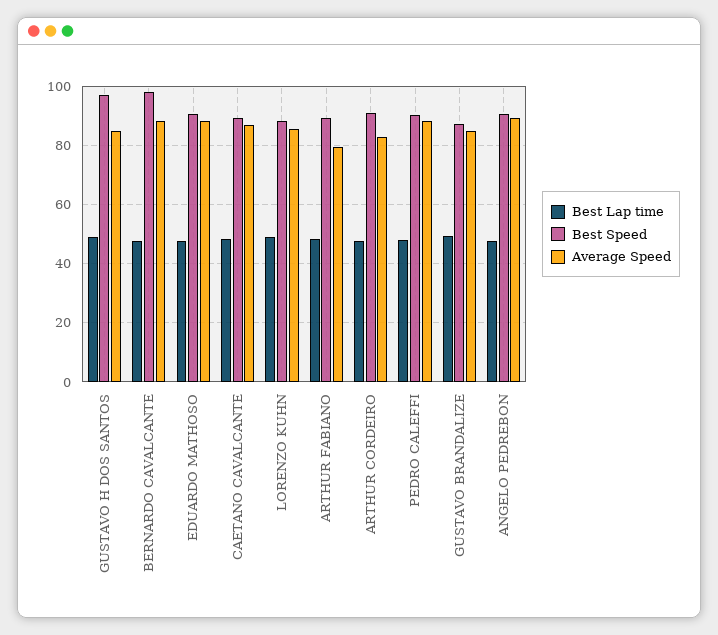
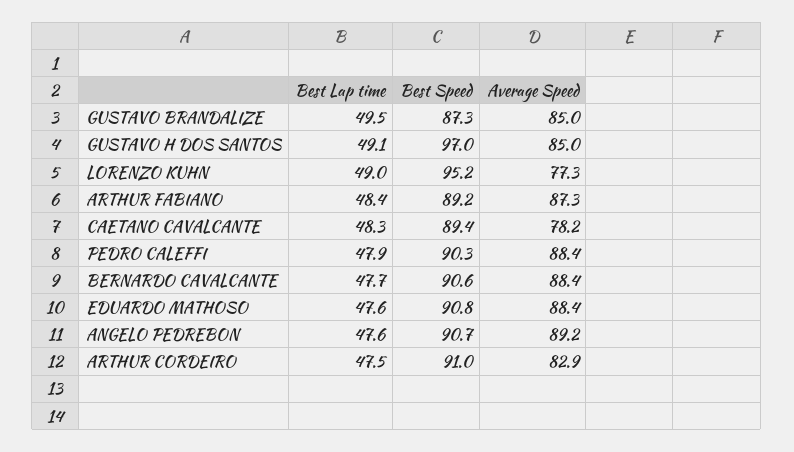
  {
    "Best Lap time": {
      "GUSTAVO H DOS SANTOS": 49.1,
      "BERNARDO CAVALCANTE": 47.7,
      "EDUARDO MATHOSO": 47.6,
      "CAETANO CAVALCANTE": 48.3,
      "LORENZO KUHN": 49,
      "ARTHUR FABIANO": 48.4,
      "ARTHUR CORDEIRO": 47.5,
      "PEDRO CALEFFI": 47.9,
      "GUSTAVO BRANDALIZE": 49.5,
      "ANGELO PEDREBON": 47.6
    },
    "Best Speed": {
      "GUSTAVO H DOS SANTOS": 97,
-     "BERNARDO CAVALCANTE": 97.5,
+     "BERNARDO CAVALCANTE": 90.6,
      "EDUARDO MATHOSO": 90.8,
      "CAETANO CAVALCANTE": 89.4,
-     "LORENZO KUHN": 87.5,
+     "LORENZO KUHN": 95.2,
      "ARTHUR FABIANO": 89.2,
      "ARTHUR CORDEIRO": 91,
      "PEDRO CALEFFI": 90.3,
      "GUSTAVO BRANDALIZE": 87.3,
      "ANGELO PEDREBON": 90.7
    },
    "Average Speed": {
      "GUSTAVO H DOS SANTOS": 85,
      "BERNARDO CAVALCANTE": 88.4,
      "EDUARDO MATHOSO": 88.4,
-     "CAETANO CAVALCANTE": 87.5,
+     "CAETANO CAVALCANTE": 78.2,
-     "LORENZO KUHN": 85,
+     "LORENZO KUHN": 77.3,
-     "ARTHUR FABIANO": 80,
+     "ARTHUR FABIANO": 87.3,
      "ARTHUR CORDEIRO": 82.9,
      "PEDRO CALEFFI": 88.4,
      "GUSTAVO BRANDALIZE": 85,
      "ANGELO PEDREBON": 89.2
    }
  }

